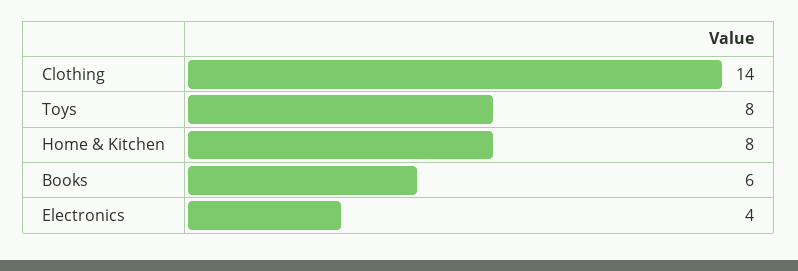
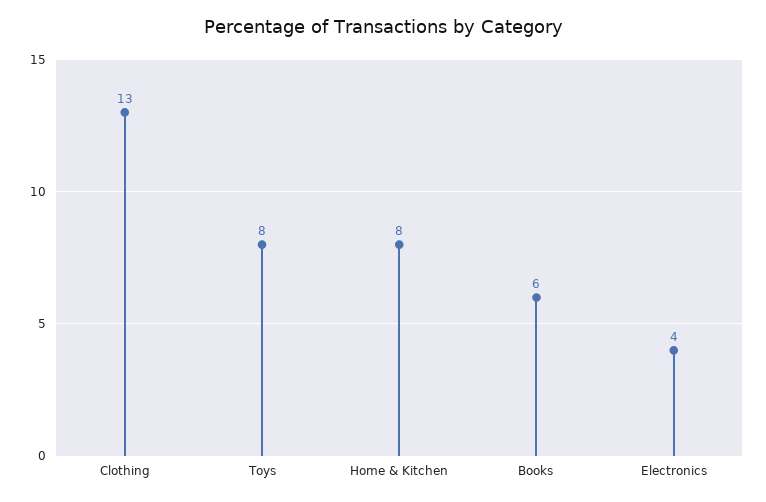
  {
-   "Clothing": 14,
+   "Clothing": 13,
    "Toys": 8,
    "Home & Kitchen": 8,
    "Books": 6,
    "Electronics": 4
  }

